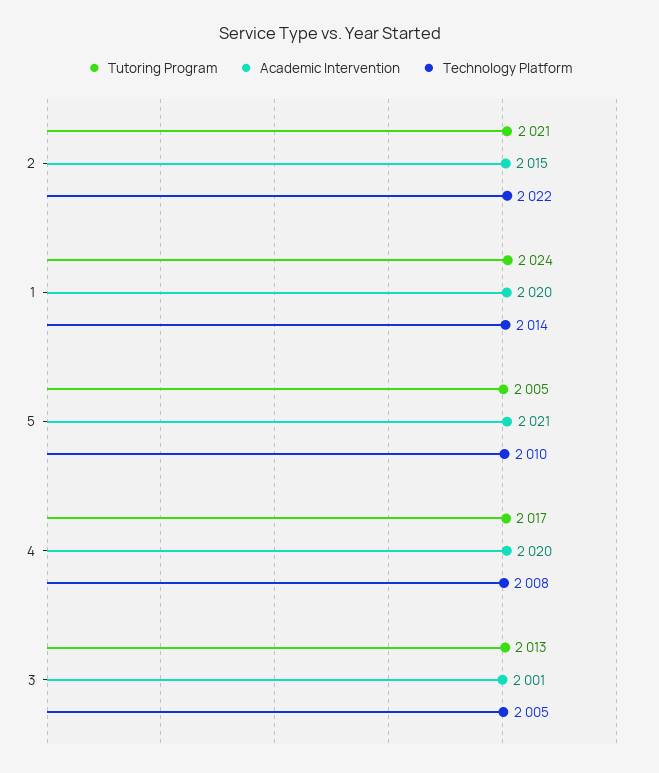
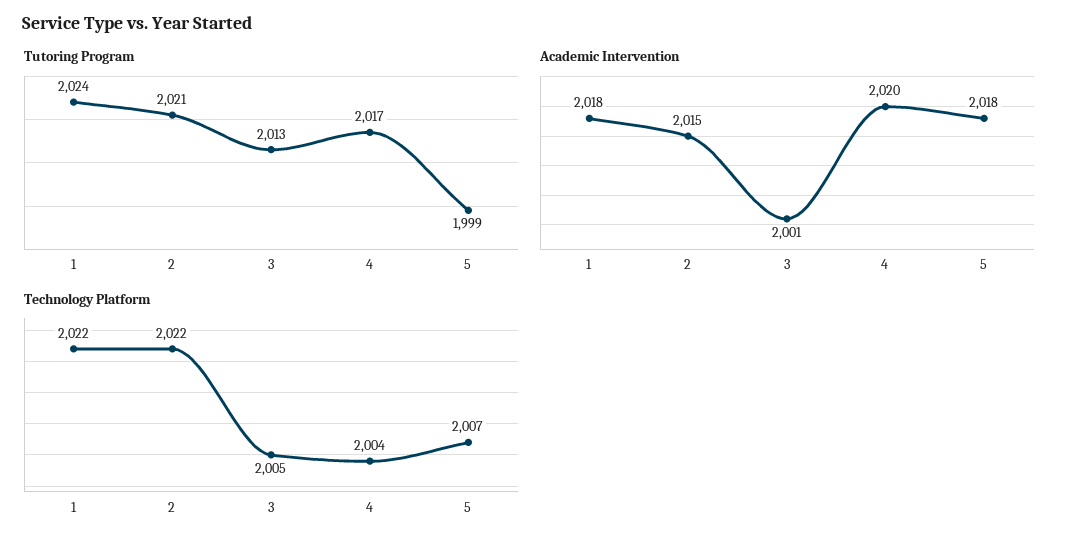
  {
    "Tutoring Program": {
      "2": 2021,
      "1": 2024,
-     "5": 2005,
+     "5": 1999,
      "4": 2017,
      "3": 2013
    },
    "Academic Intervention": {
      "2": 2015,
-     "1": 2020,
+     "1": 2018,
-     "5": 2021,
+     "5": 2018,
      "4": 2020,
      "3": 2001
    },
    "Technology Platform": {
      "2": 2022,
-     "1": 2014,
+     "1": 2022,
-     "5": 2010,
+     "5": 2007,
-     "4": 2008,
+     "4": 2004,
      "3": 2005
    }
  }

